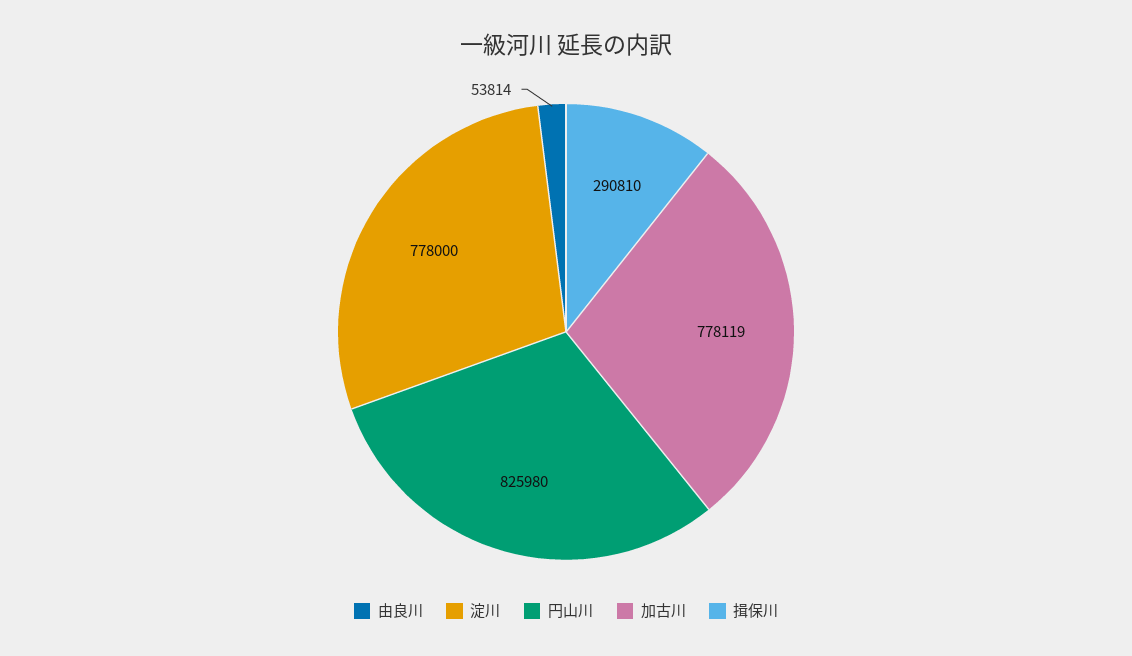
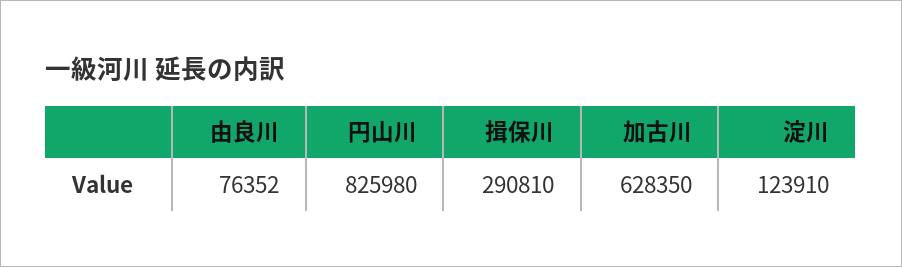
  {
-   "由良川": 53814,
+   "由良川": 76352,
-   "淀川": 778000,
+   "淀川": 123910,
    "円山川": 825980,
-   "加古川": 778119,
+   "加古川": 628350,
    "揖保川": 290810
  }

